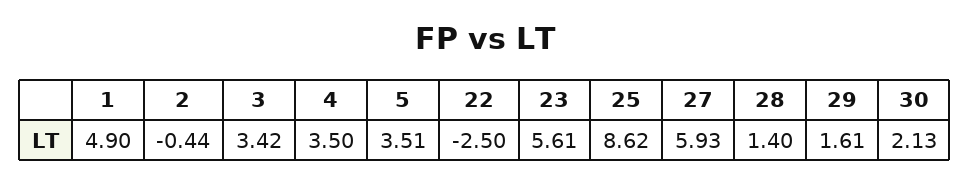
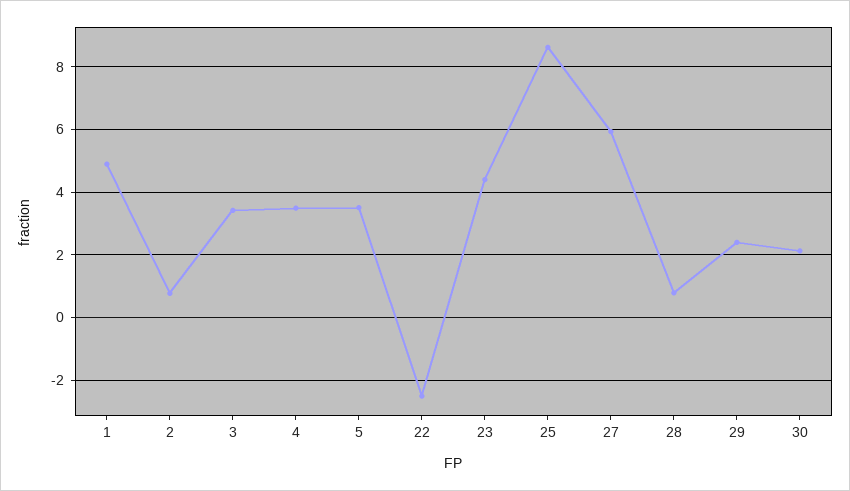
  {
    "1": 4.9,
-   "2": -0.44,
+   "2": 0.8,
    "3": 3.42,
    "4": 3.5,
    "5": 3.51,
    "22": -2.5,
-   "23": 5.61,
+   "23": 4.4,
    "25": 8.62,
    "27": 5.93,
-   "28": 1.4,
+   "28": 0.8,
-   "29": 1.61,
+   "29": 2.4,
    "30": 2.13
  }

